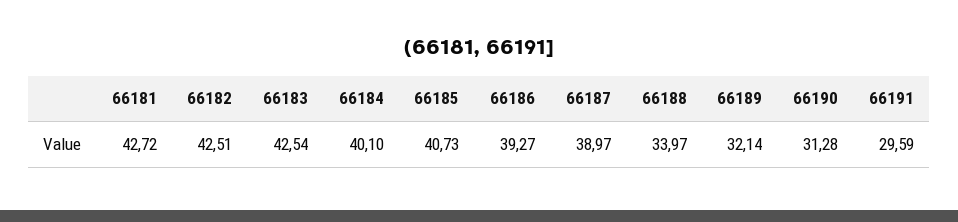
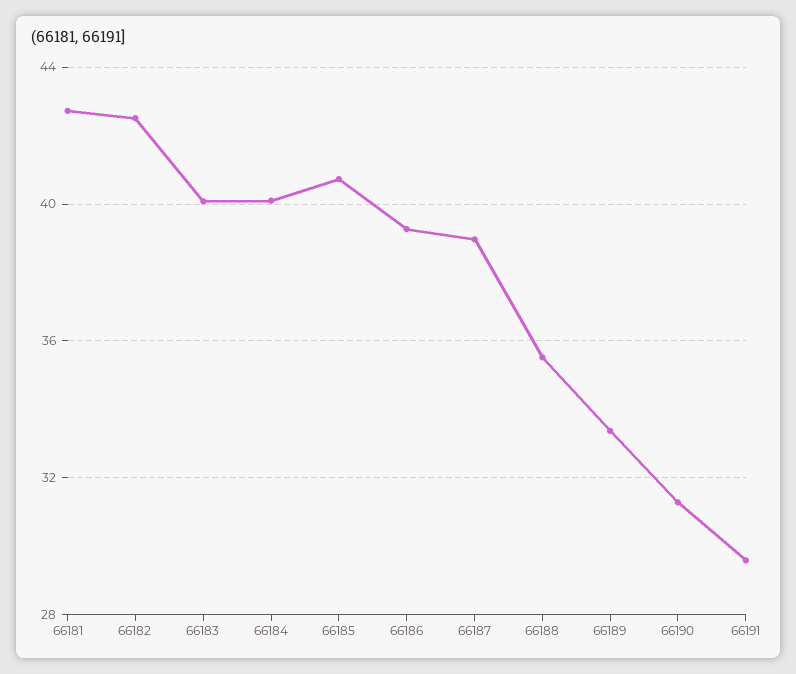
  {
    "66181": 42.72,
    "66182": 42.51,
-   "66183": 42.54,
+   "66183": 40,
    "66184": 40.1,
    "66185": 40.73,
    "66186": 39.27,
    "66187": 38.97,
-   "66188": 33.97,
+   "66188": 35.5,
-   "66189": 32.14,
+   "66189": 33.5,
    "66190": 31.28,
    "66191": 29.59
  }

